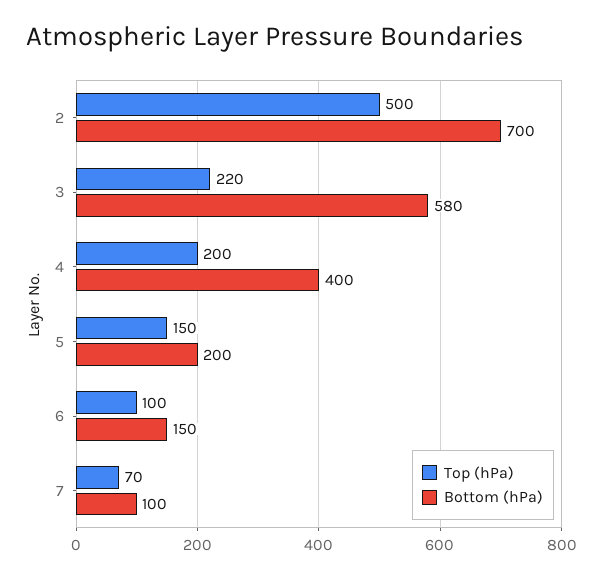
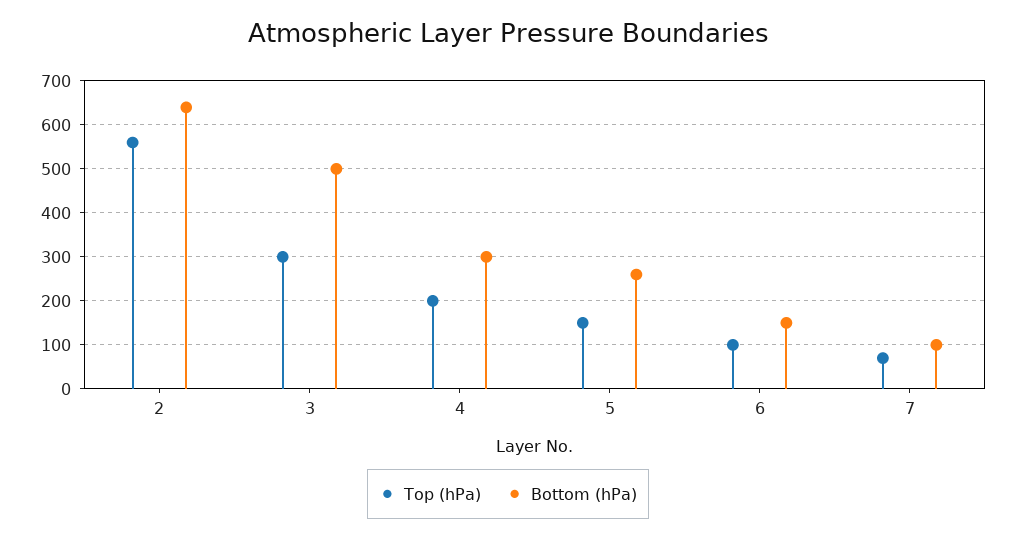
  {
    "Top (hPa)": {
-     "2": 500,
+     "2": 560,
-     "3": 220,
+     "3": 300,
      "4": 200,
      "5": 150,
      "6": 100,
      "7": 70
    },
    "Bottom (hPa)": {
-     "2": 700,
+     "2": 640,
-     "3": 580,
+     "3": 500,
-     "4": 400,
+     "4": 300,
-     "5": 200,
+     "5": 260,
      "6": 150,
      "7": 100
    }
  }

